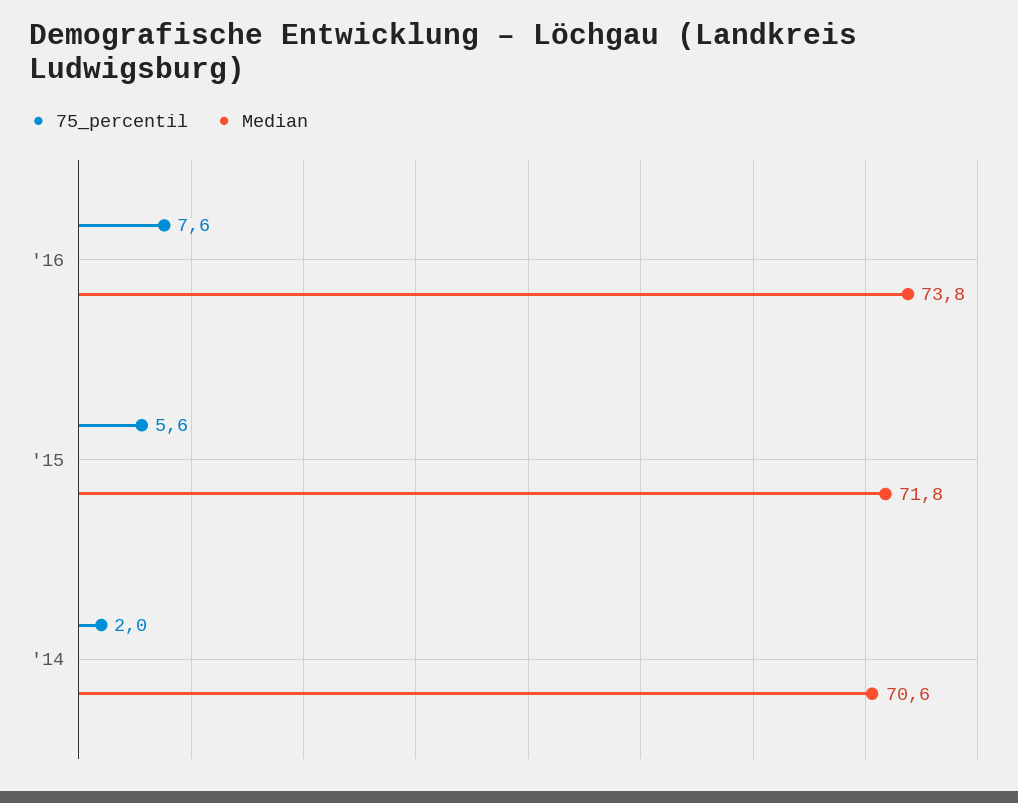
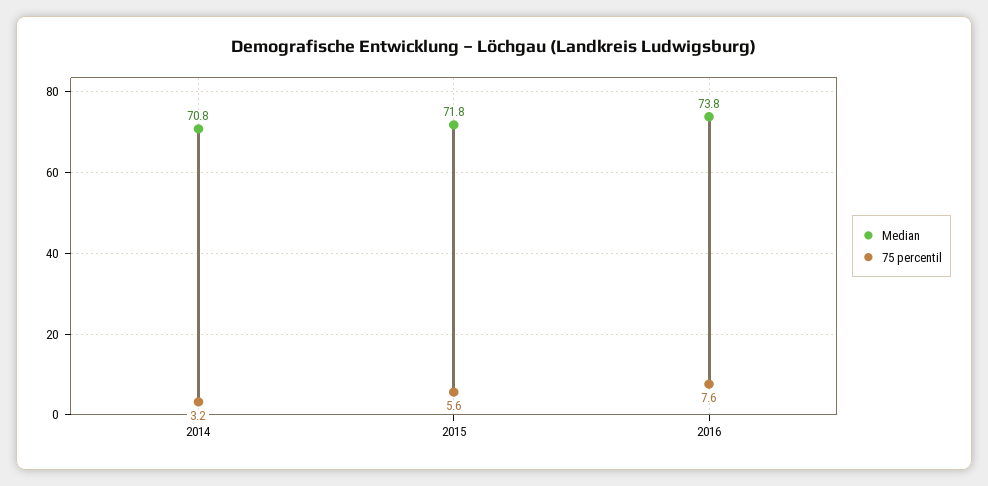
  {
    "75_percentil": {
      "'16": 7.6,
      "'15": 5.6,
-     "'14": 2
+     "'14": 3.2
    },
    "Median": {
      "'16": 73.8,
      "'15": 71.8,
-     "'14": 70.6
+     "'14": 70.8
    }
  }

